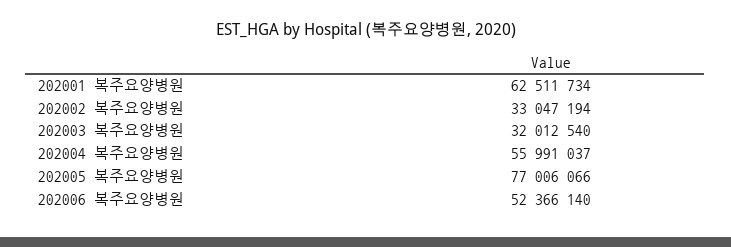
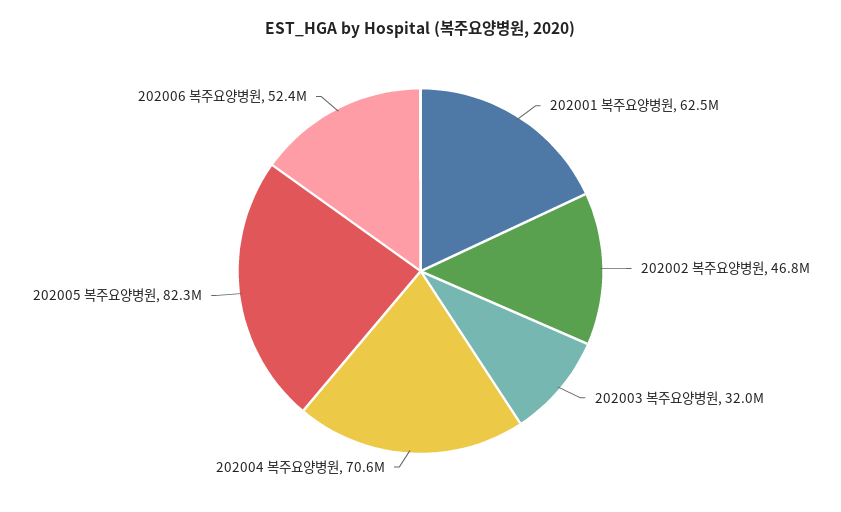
  {
    "202001 복주요양병원": 62511734,
-   "202002 복주요양병원": 33047194,
+   "202002 복주요양병원": 46800000,
    "202003 복주요양병원": 32012540,
-   "202004 복주요양병원": 55991037,
+   "202004 복주요양병원": 70600000,
-   "202005 복주요양병원": 77006066,
+   "202005 복주요양병원": 82300000,
    "202006 복주요양병원": 52366140
  }

